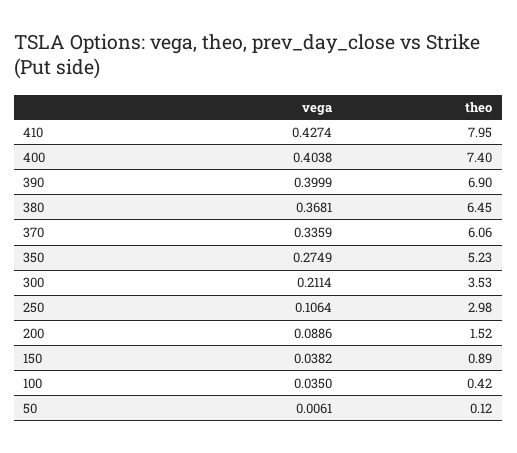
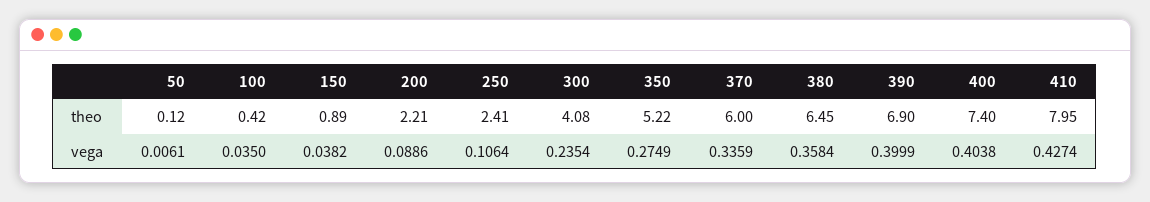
  {
    "vega": {
      "410": 0.4274,
      "400": 0.4038,
      "390": 0.3999,
-     "380": 0.3681,
+     "380": 0.3584,
      "370": 0.3359,
      "350": 0.2749,
-     "300": 0.2114,
+     "300": 0.2354,
      "250": 0.1064,
      "200": 0.0886,
      "150": 0.0382,
      "100": 0.035,
      "50": 0.0061
    },
    "theo": {
      "410": 7.95,
      "400": 7.4,
      "390": 6.9,
      "380": 6.45,
-     "370": 6.06,
+     "370": 6,
-     "350": 5.23,
+     "350": 5.22,
-     "300": 3.53,
+     "300": 4.08,
-     "250": 2.98,
+     "250": 2.41,
-     "200": 1.52,
+     "200": 2.21,
      "150": 0.89,
      "100": 0.42,
      "50": 0.12
    }
  }

